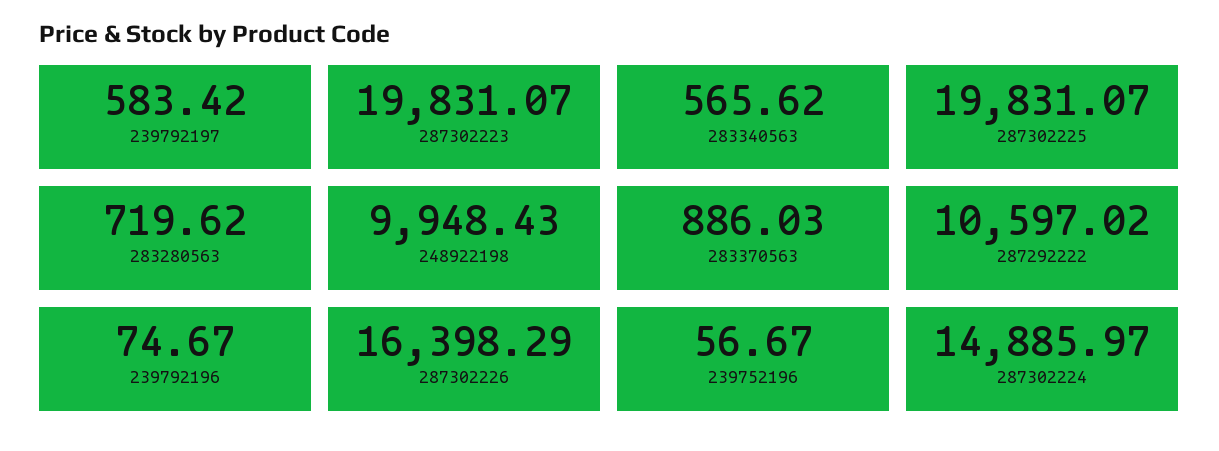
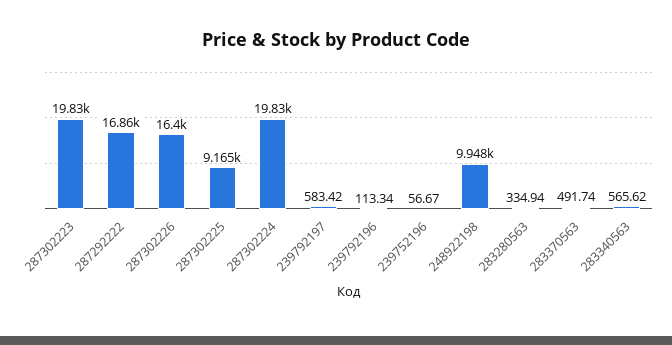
  {
    "239792197": 583.42,
    "287302223": 19831.07,
    "283340563": 565.62,
-   "287302225": 19831.07,
+   "287302225": 9165,
-   "283280563": 719.62,
+   "283280563": 334.94,
    "248922198": 9948.43,
-   "283370563": 886.03,
+   "283370563": 491.74,
-   "287292222": 10597.02,
+   "287292222": 16860,
-   "239792196": 74.67,
+   "239792196": 113.34,
    "287302226": 16398.29,
    "239752196": 56.67,
-   "287302224": 14885.97
+   "287302224": 19830
  }

